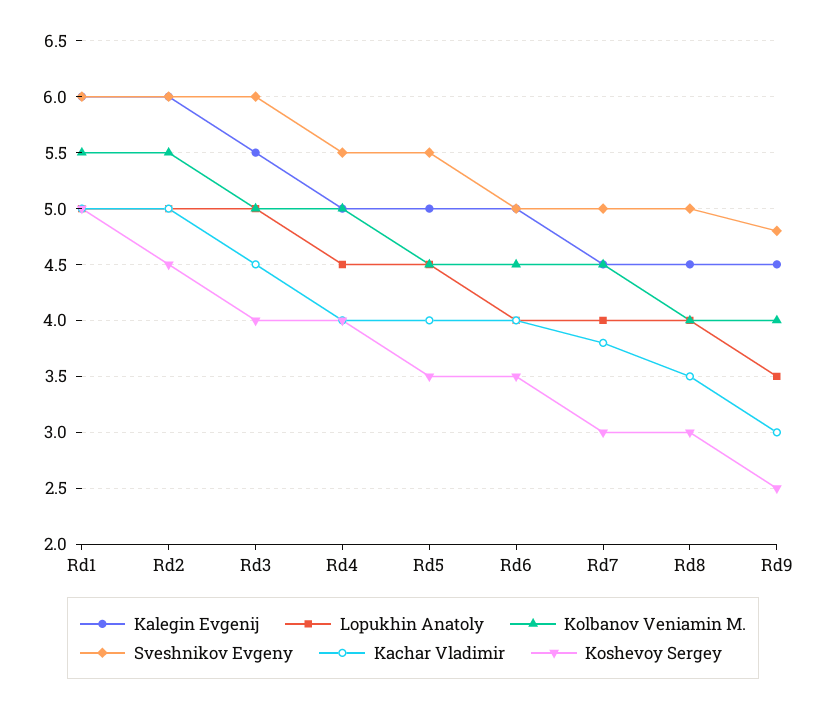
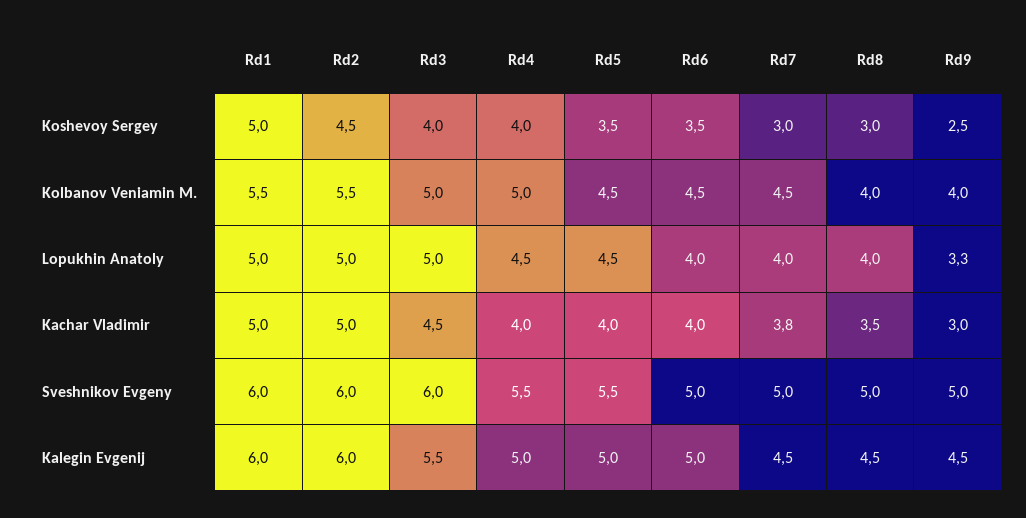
  {
    "Kalegin Evgenij": {
      "Rd1": 6,
      "Rd2": 6,
      "Rd3": 5.5,
      "Rd4": 5,
      "Rd5": 5,
      "Rd6": 5,
      "Rd7": 4.5,
      "Rd8": 4.5,
      "Rd9": 4.5
    },
    "Lopukhin Anatoly": {
      "Rd1": 5,
      "Rd2": 5,
      "Rd3": 5,
      "Rd4": 4.5,
      "Rd5": 4.5,
      "Rd6": 4,
      "Rd7": 4,
      "Rd8": 4,
-     "Rd9": 3.5
+     "Rd9": 3.3
    },
    "Kolbanov Veniamin M.": {
      "Rd1": 5.5,
      "Rd2": 5.5,
      "Rd3": 5,
      "Rd4": 5,
      "Rd5": 4.5,
      "Rd6": 4.5,
      "Rd7": 4.5,
      "Rd8": 4,
      "Rd9": 4
    },
    "Sveshnikov Evgeny": {
      "Rd1": 6,
      "Rd2": 6,
      "Rd3": 6,
      "Rd4": 5.5,
      "Rd5": 5.5,
      "Rd6": 5,
      "Rd7": 5,
      "Rd8": 5,
-     "Rd9": 4.8
+     "Rd9": 5
    },
    "Kachar Vladimir": {
      "Rd1": 5,
      "Rd2": 5,
      "Rd3": 4.5,
      "Rd4": 4,
      "Rd5": 4,
      "Rd6": 4,
      "Rd7": 3.8,
      "Rd8": 3.5,
      "Rd9": 3
    },
    "Koshevoy Sergey": {
      "Rd1": 5,
      "Rd2": 4.5,
      "Rd3": 4,
      "Rd4": 4,
      "Rd5": 3.5,
      "Rd6": 3.5,
      "Rd7": 3,
      "Rd8": 3,
      "Rd9": 2.5
    }
  }

